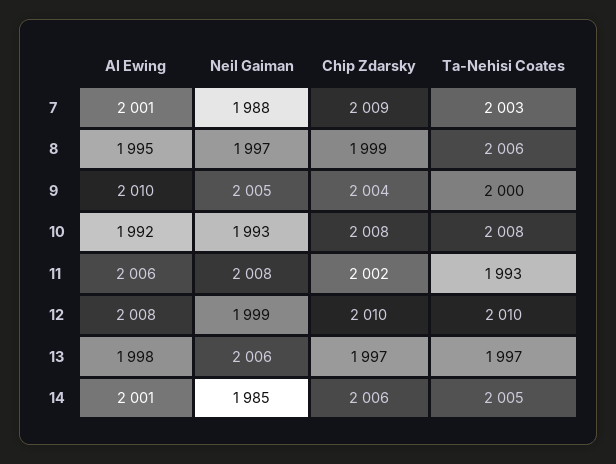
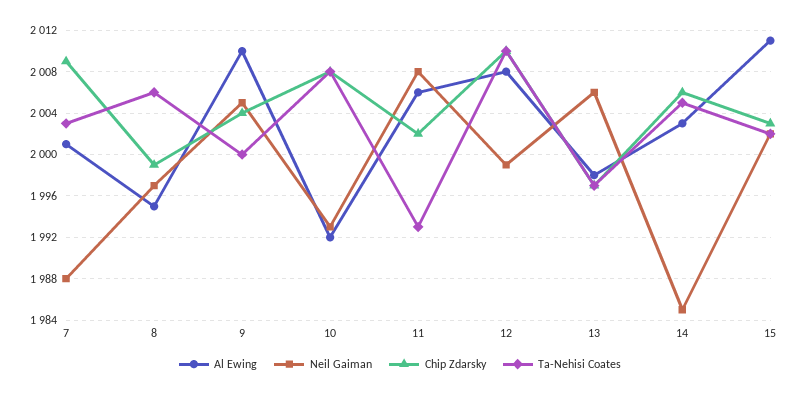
  {
    "Al Ewing": {
      "7": 2001,
      "8": 1995,
      "9": 2010,
      "10": 1992,
      "11": 2006,
      "12": 2008,
      "13": 1998,
-     "14": 2001
+     "14": 2003,
+     "15": 2011
    },
    "Neil Gaiman": {
      "7": 1988,
      "8": 1997,
      "9": 2005,
      "10": 1993,
      "11": 2008,
      "12": 1999,
      "13": 2006,
-     "14": 1985
+     "14": 1985,
+     "15": 2002
    },
    "Chip Zdarsky": {
      "7": 2009,
      "8": 1999,
      "9": 2004,
      "10": 2008,
      "11": 2002,
      "12": 2010,
      "13": 1997,
-     "14": 2006
+     "14": 2006,
+     "15": 2003
    },
    "Ta-Nehisi Coates": {
      "7": 2003,
      "8": 2006,
      "9": 2000,
      "10": 2008,
      "11": 1993,
      "12": 2010,
      "13": 1997,
-     "14": 2005
+     "14": 2005,
+     "15": 2002
    }
  }

